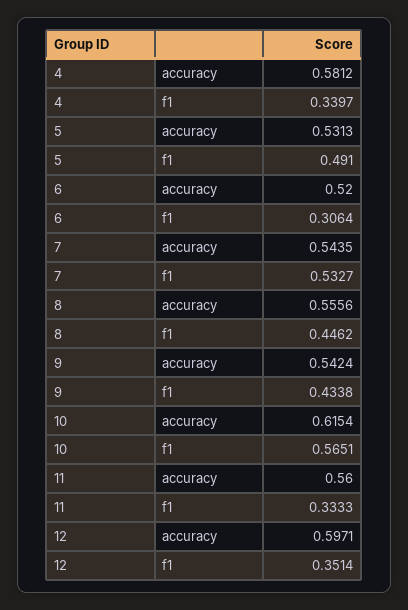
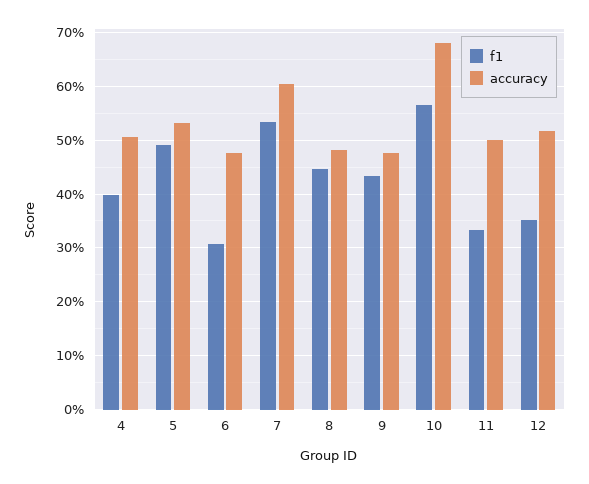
  {
    "accuracy": {
-     "4": 0.5812,
+     "4": 0.5,
      "5": 0.5313,
-     "6": 0.52,
+     "6": 0.48,
-     "7": 0.5435,
+     "7": 0.6,
-     "8": 0.5556,
+     "8": 0.48,
-     "9": 0.5424,
+     "9": 0.48,
-     "10": 0.6154,
+     "10": 0.68,
-     "11": 0.56,
+     "11": 0.5,
-     "12": 0.5971
+     "12": 0.52
    },
    "f1": {
-     "4": 0.3397,
+     "4": 0.4,
      "5": 0.491,
      "6": 0.3064,
      "7": 0.5327,
      "8": 0.4462,
      "9": 0.4338,
      "10": 0.5651,
      "11": 0.3333,
      "12": 0.3514
    }
  }

